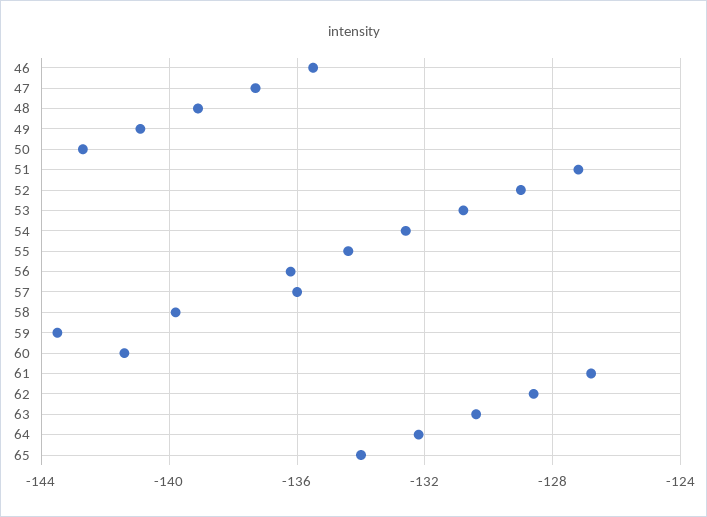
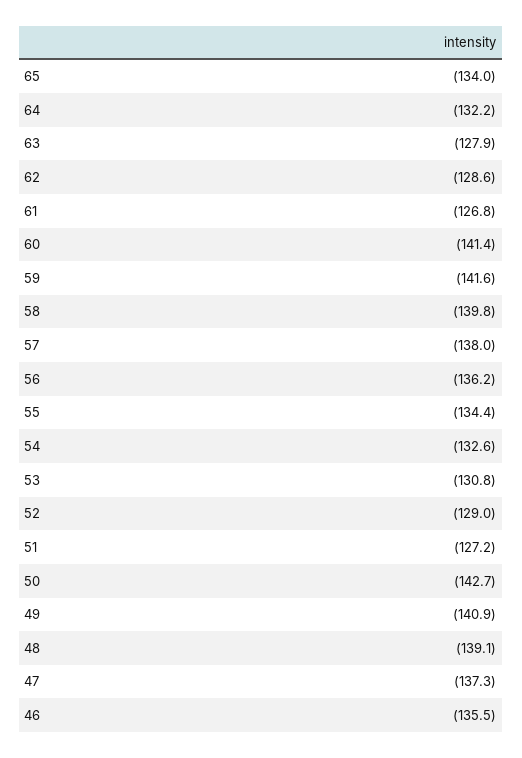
  {
    "46": -135.5,
    "47": -137.3,
    "48": -139.1,
    "49": -140.9,
    "50": -142.7,
    "51": -127.2,
    "52": -129,
    "53": -130.8,
    "54": -132.6,
    "55": -134.4,
    "56": -136.2,
-   "57": -136,
+   "57": -138,
    "58": -139.8,
-   "59": -143.5,
+   "59": -141.6,
    "60": -141.4,
    "61": -126.8,
    "62": -128.6,
-   "63": -130.5,
+   "63": -127.9,
    "64": -132.2,
    "65": -134
  }

